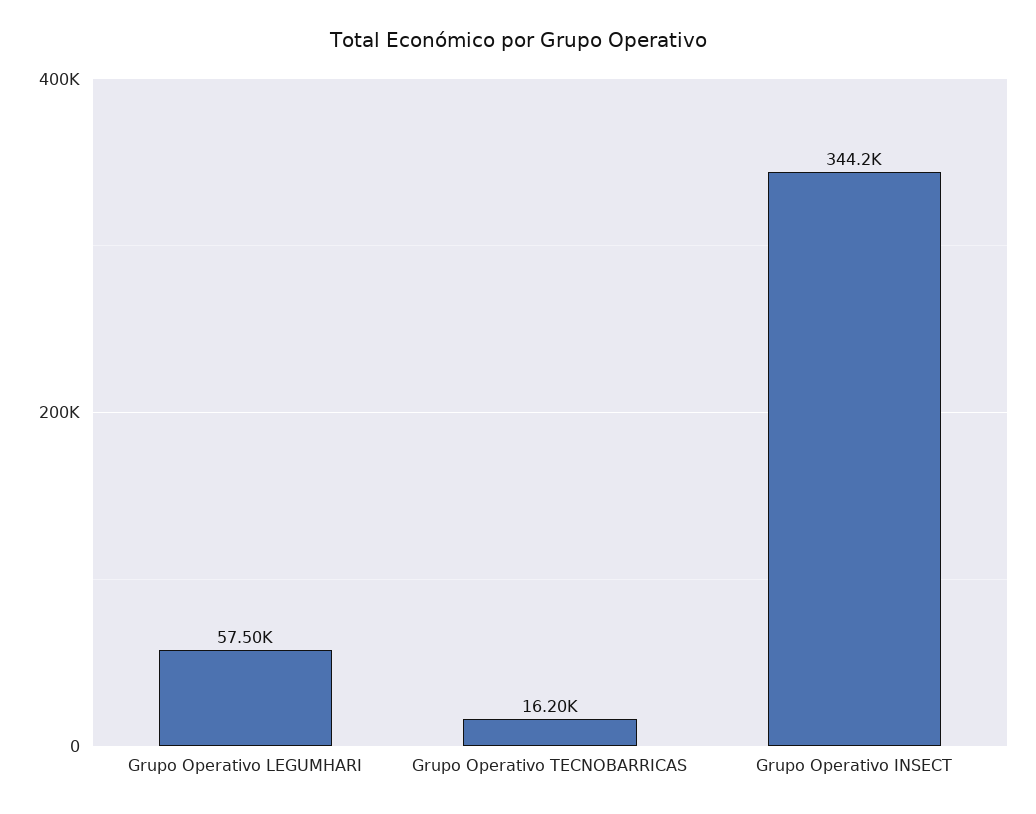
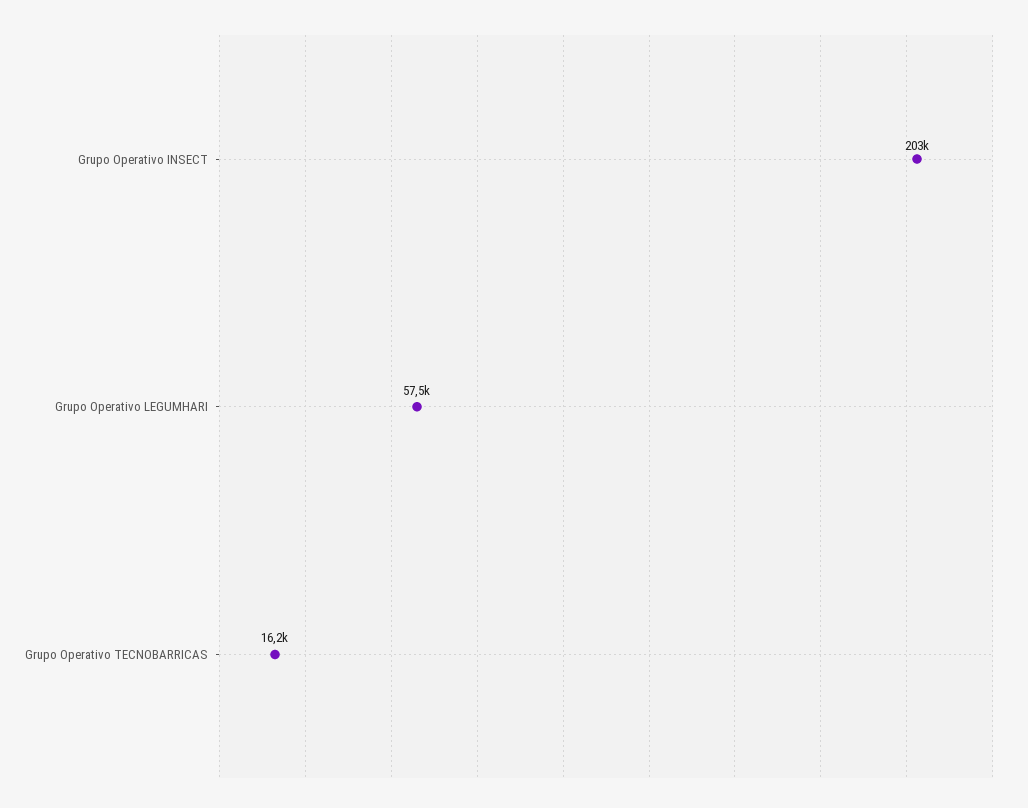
  {
    "Grupo Operativo LEGUMHARI": 57500,
    "Grupo Operativo TECNOBARRICAS": 16200,
-   "Grupo Operativo INSECT": 344200
+   "Grupo Operativo INSECT": 203000
  }

